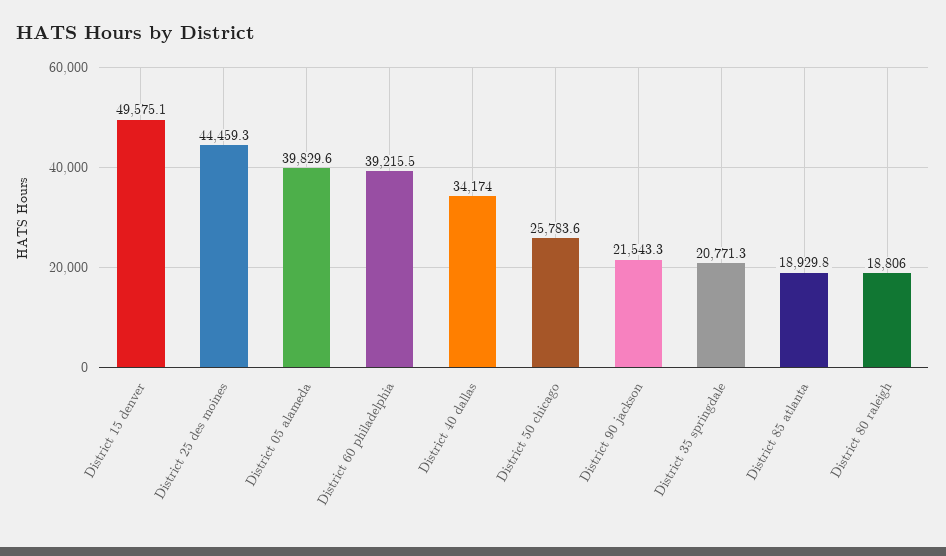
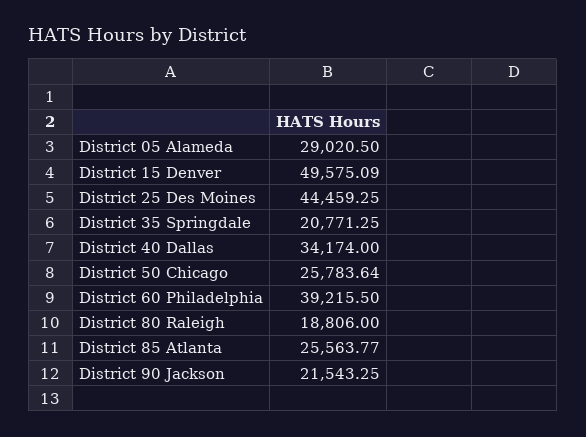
  {
    "District 15 denver": 49575.09,
    "District 25 des moines": 44459.25,
-   "District 05 alameda": 39829.6,
+   "District 05 alameda": 29020.5,
    "District 60 philadelphia": 39215.5,
    "District 40 dallas": 34174,
    "District 50 chicago": 25783.64,
    "District 90 jackson": 21543.25,
    "District 35 springdale": 20771.25,
-   "District 85 atlanta": 18929.8,
+   "District 85 atlanta": 25563.77,
    "District 80 raleigh": 18806
  }

